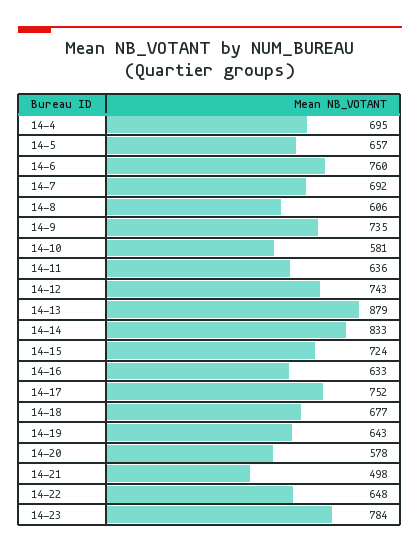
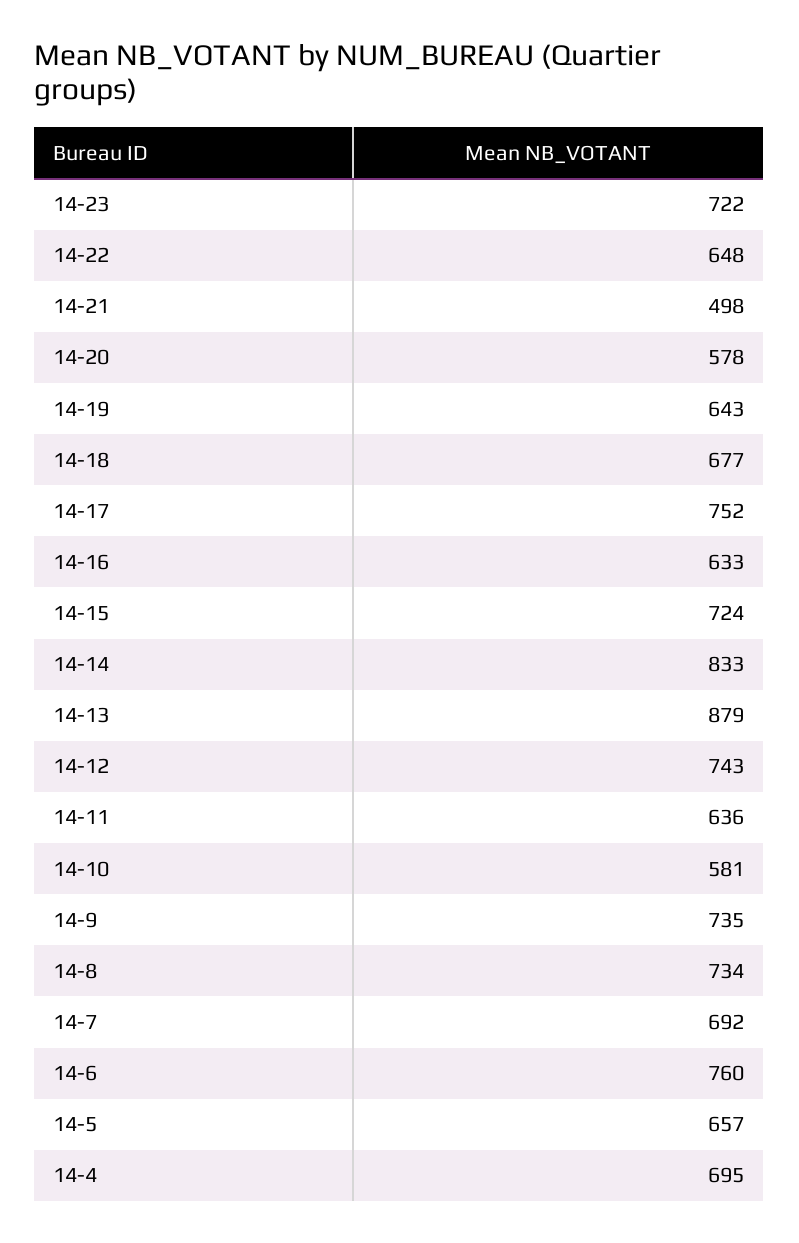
  {
    "14-4": 695,
    "14-5": 657,
    "14-6": 760,
    "14-7": 692,
-   "14-8": 606,
+   "14-8": 734,
    "14-9": 735,
    "14-10": 581,
    "14-11": 636,
    "14-12": 743,
    "14-13": 879,
    "14-14": 833,
    "14-15": 724,
    "14-16": 633,
    "14-17": 752,
    "14-18": 677,
    "14-19": 643,
    "14-20": 578,
    "14-21": 498,
    "14-22": 648,
-   "14-23": 784
+   "14-23": 722
  }

